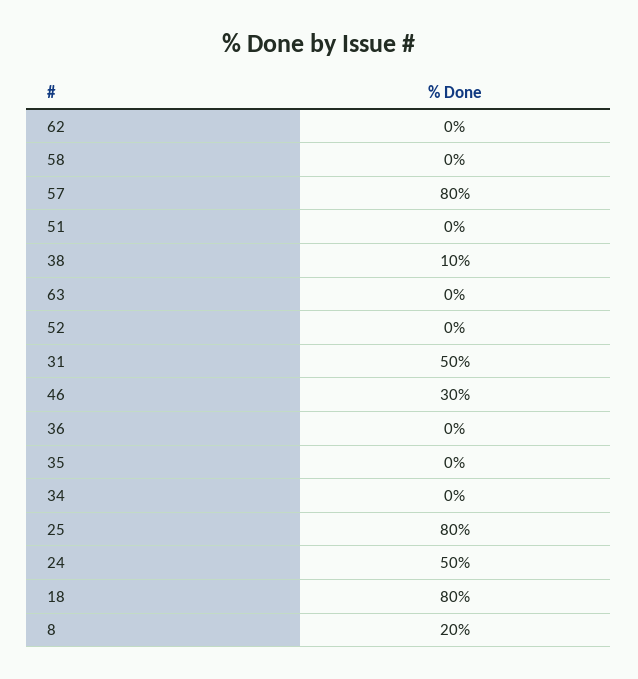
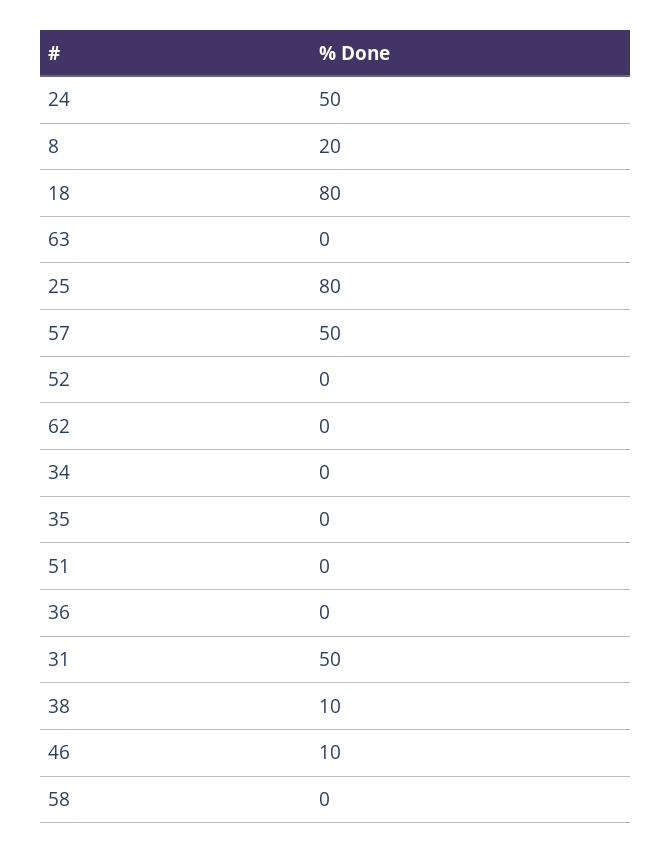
  {
    "62": 0,
    "58": 0,
-   "57": 80,
+   "57": 50,
    "51": 0,
    "38": 10,
    "63": 0,
    "52": 0,
    "31": 50,
-   "46": 30,
+   "46": 10,
    "36": 0,
    "35": 0,
    "34": 0,
    "25": 80,
    "24": 50,
    "18": 80,
    "8": 20
  }

